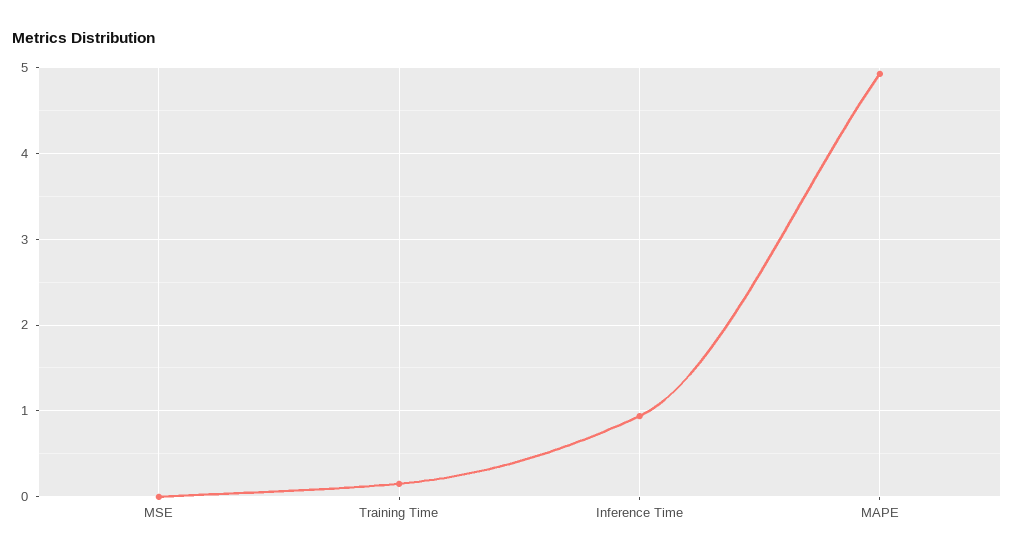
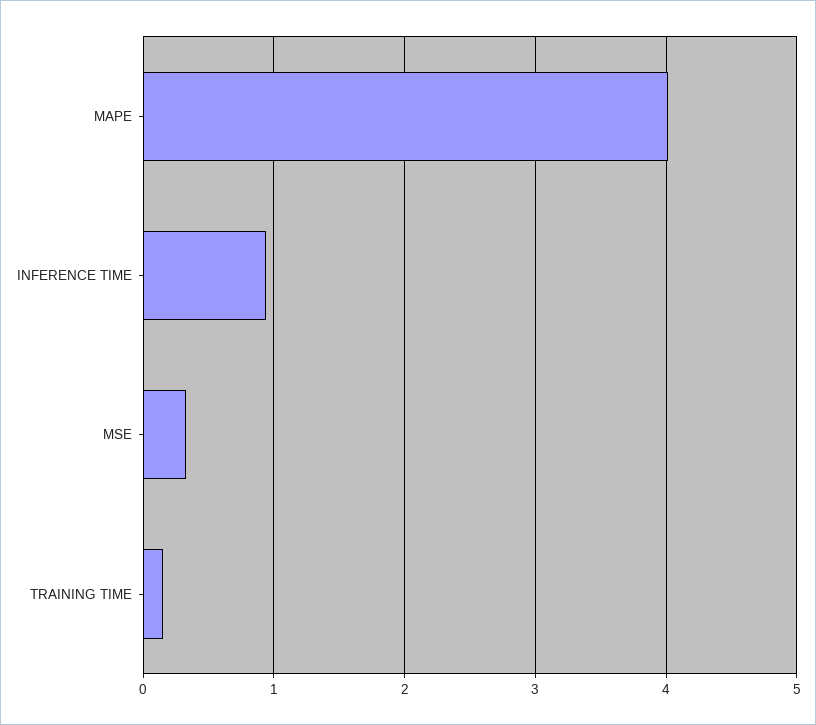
  {
-   "MSE": 0,
+   "MSE": 0.3,
    "Training Time": 0.2,
    "Inference Time": 0.9,
-   "MAPE": 4.9
+   "MAPE": 4
  }

